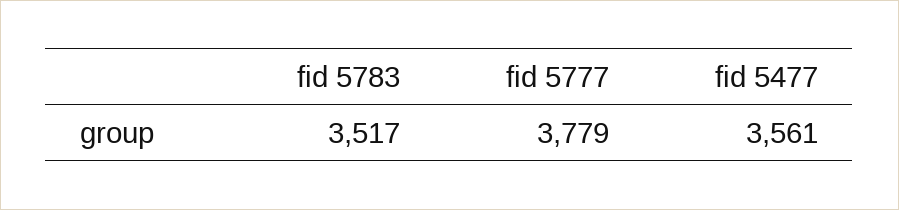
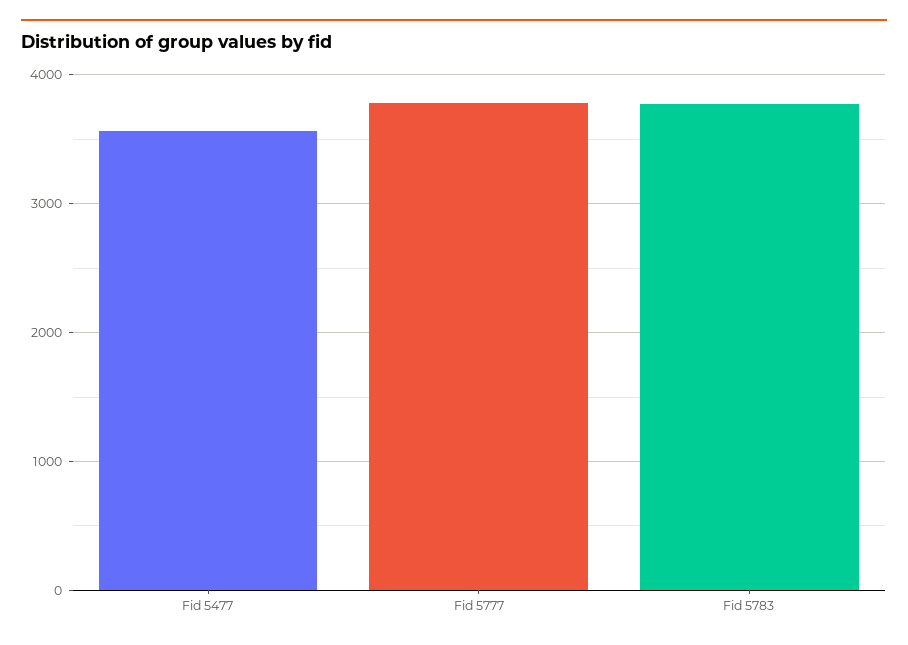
  {
-   "fid 5783": 3517,
+   "fid 5783": 3800,
    "fid 5777": 3779,
    "fid 5477": 3561
  }

